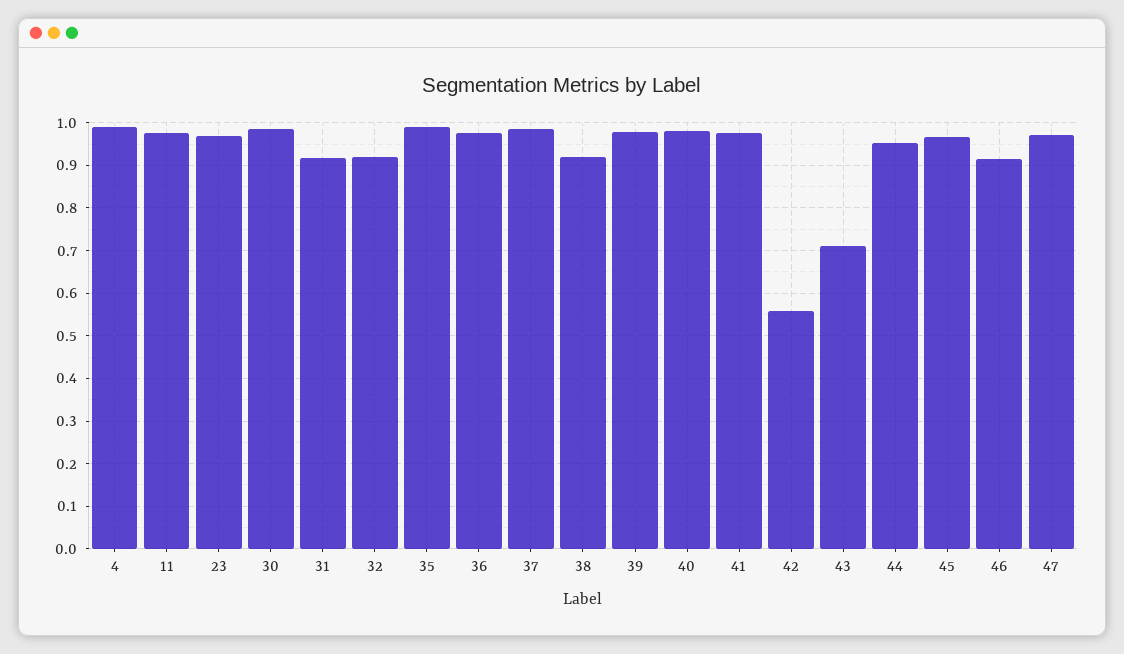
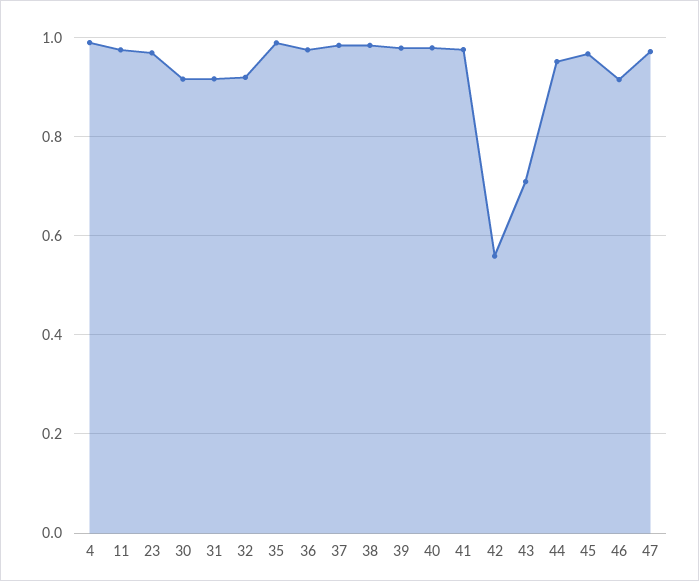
  {
    "4": 1,
    "11": 0.98,
    "23": 0.96,
-   "30": 0.98,
+   "30": 0.92,
    "31": 0.92,
    "32": 0.92,
    "35": 0.98,
    "36": 0.98,
    "37": 0.98,
-   "38": 0.92,
+   "38": 0.98,
    "39": 0.98,
    "40": 0.98,
    "41": 0.98,
    "42": 0.56,
    "43": 0.7,
    "44": 0.96,
    "45": 0.96,
    "46": 0.92,
    "47": 0.98
  }

